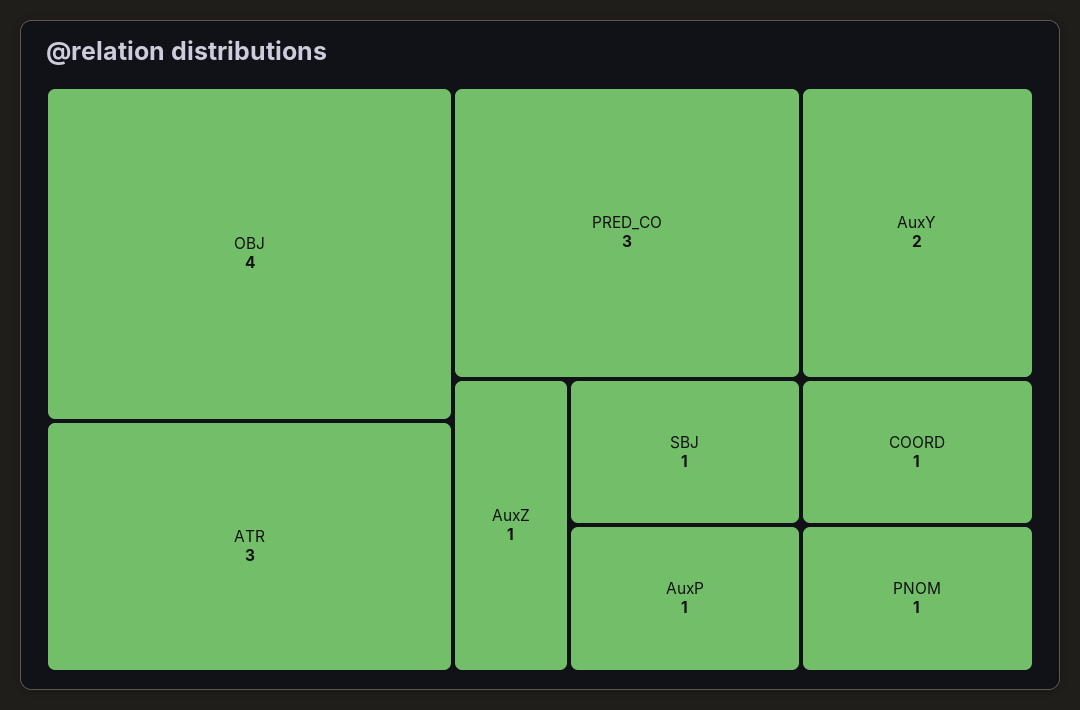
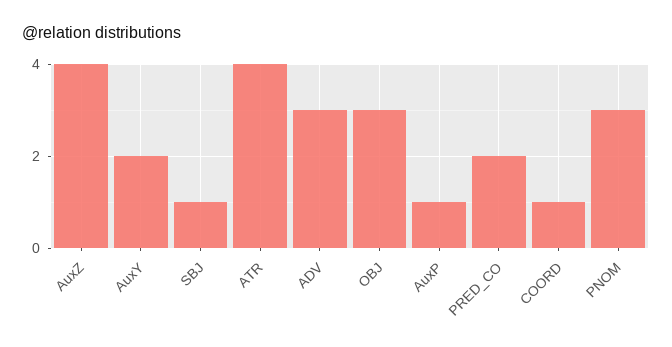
  {
-   "OBJ": 4,
+   "OBJ": 3,
-   "ATR": 3,
+   "ATR": 4,
-   "PRED_CO": 3,
+   "PRED_CO": 2,
    "AuxY": 2,
-   "AuxZ": 1,
+   "AuxZ": 4,
    "SBJ": 1,
    "AuxP": 1,
    "COORD": 1,
-   "PNOM": 1
+   "PNOM": 3,
+   "ADV": 3
  }

